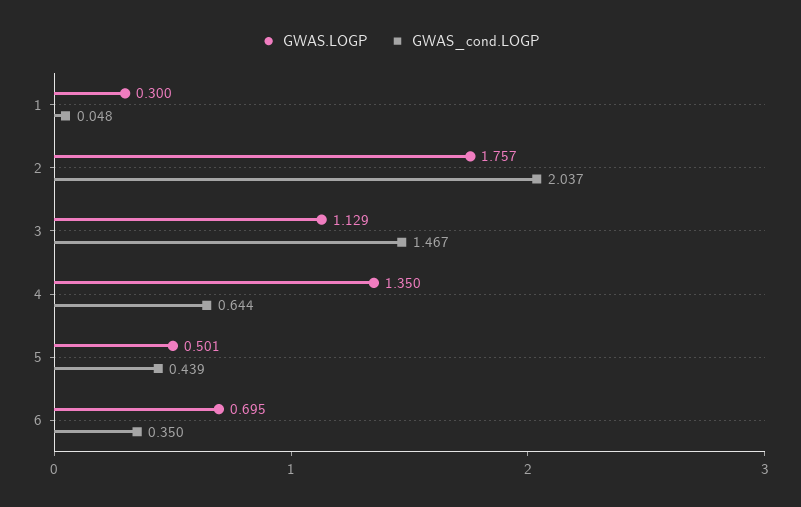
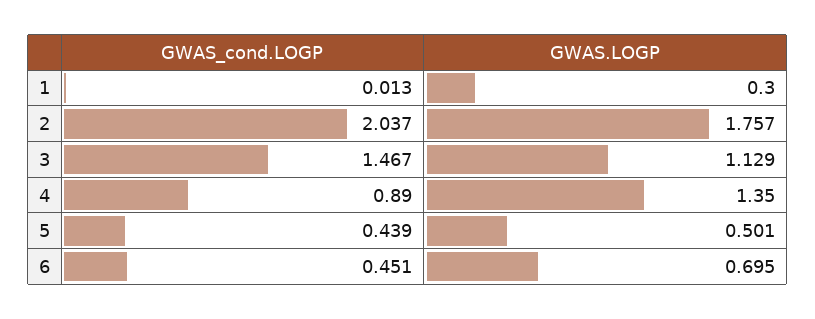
  {
    "GWAS.LOGP": {
      "1": 0.3,
      "2": 1.757,
      "3": 1.129,
      "4": 1.35,
      "5": 0.501,
      "6": 0.695
    },
    "GWAS_cond.LOGP": {
-     "1": 0.048,
+     "1": 0.013,
      "2": 2.037,
      "3": 1.467,
-     "4": 0.644,
+     "4": 0.89,
      "5": 0.439,
-     "6": 0.35
+     "6": 0.451
    }
  }

